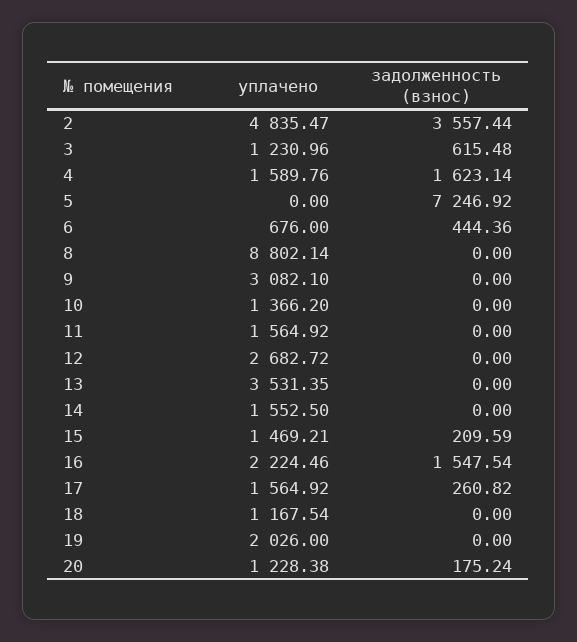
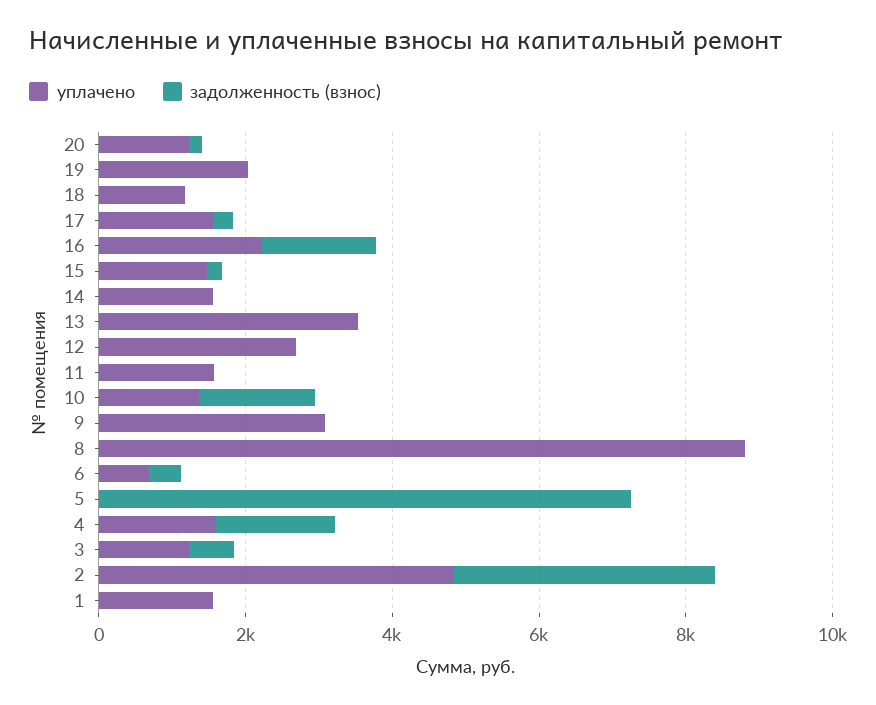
  {
    "уплачено": {
      "2": 4835.47,
      "3": 1230.96,
      "4": 1589.76,
      "5": 0,
      "6": 676,
      "8": 8802.14,
      "9": 3082.1,
      "10": 1366.2,
      "11": 1564.92,
      "12": 2682.72,
      "13": 3531.35,
      "14": 1552.5,
      "15": 1469.21,
      "16": 2224.46,
      "17": 1564.92,
      "18": 1167.54,
      "19": 2026,
-     "20": 1228.38
+     "20": 1228.38,
+     "1": 1500
    },
    "задолженность (взнос)": {
      "2": 3557.44,
      "3": 615.48,
      "4": 1623.14,
      "5": 7246.92,
      "6": 444.36,
      "8": 0,
      "9": 0,
-     "10": 0,
+     "10": 1500,
      "11": 0,
      "12": 0,
      "13": 0,
      "14": 0,
      "15": 209.59,
      "16": 1547.54,
      "17": 260.82,
      "18": 0,
      "19": 0,
-     "20": 175.24
+     "20": 175.24,
+     "1": 0
    }
  }

